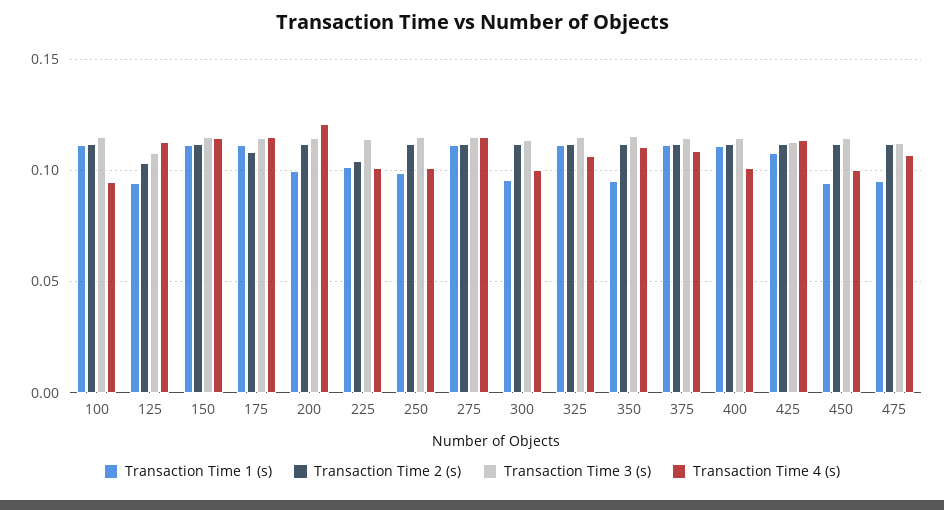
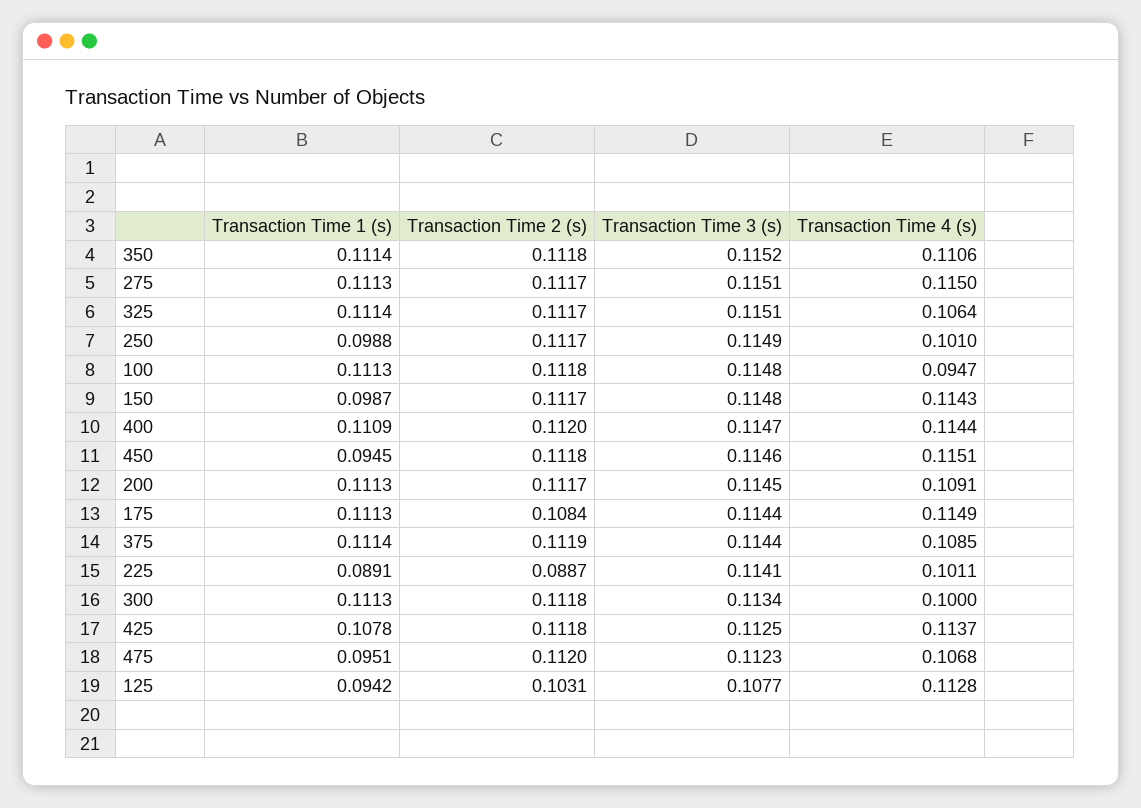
  {
    "Transaction Time 1 (s)": {
      "100": 0.1113,
      "125": 0.0942,
-     "150": 0.11,
+     "150": 0.0987,
      "175": 0.1113,
-     "200": 0.1,
+     "200": 0.1113,
-     "225": 0.1,
+     "225": 0.0891,
      "250": 0.0988,
      "275": 0.1113,
-     "300": 0.095,
+     "300": 0.1113,
      "325": 0.1114,
-     "350": 0.095,
+     "350": 0.1114,
      "375": 0.1114,
      "400": 0.1109,
      "425": 0.1078,
      "450": 0.0945,
      "475": 0.0951
    },
    "Transaction Time 2 (s)": {
      "100": 0.1118,
      "125": 0.1031,
      "150": 0.1117,
      "175": 0.1084,
      "200": 0.1117,
-     "225": 0.105,
+     "225": 0.0887,
      "250": 0.1117,
      "275": 0.1117,
      "300": 0.1118,
      "325": 0.1117,
      "350": 0.1118,
      "375": 0.1119,
      "400": 0.112,
      "425": 0.1118,
      "450": 0.1118,
      "475": 0.112
    },
    "Transaction Time 3 (s)": {
      "100": 0.1148,
      "125": 0.1077,
      "150": 0.1148,
      "175": 0.1144,
      "200": 0.1145,
      "225": 0.1141,
      "250": 0.1149,
      "275": 0.1151,
      "300": 0.1134,
      "325": 0.1151,
      "350": 0.1152,
      "375": 0.1144,
      "400": 0.1147,
      "425": 0.1125,
      "450": 0.1146,
      "475": 0.1123
    },
    "Transaction Time 4 (s)": {
      "100": 0.0947,
      "125": 0.1128,
      "150": 0.1143,
      "175": 0.1149,
-     "200": 0.12,
+     "200": 0.1091,
      "225": 0.1011,
      "250": 0.101,
      "275": 0.115,
      "300": 0.1,
      "325": 0.1064,
      "350": 0.1106,
      "375": 0.1085,
-     "400": 0.1,
+     "400": 0.1144,
      "425": 0.1137,
-     "450": 0.1,
+     "450": 0.1151,
      "475": 0.1068
    }
  }

